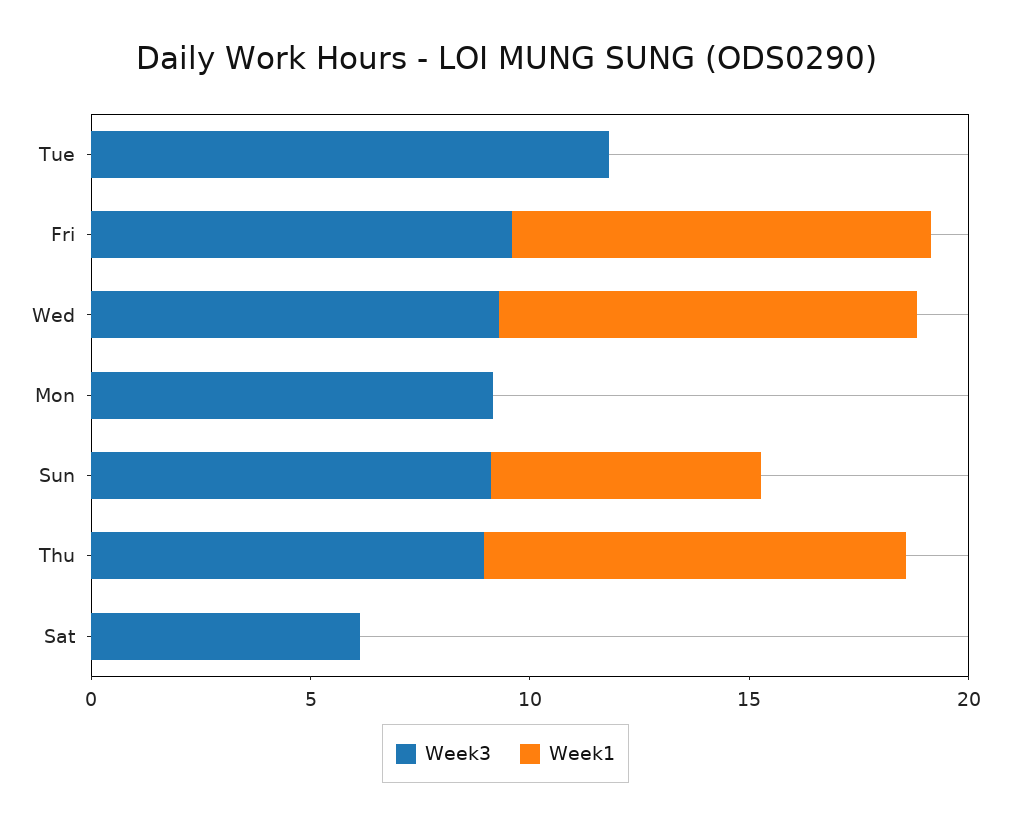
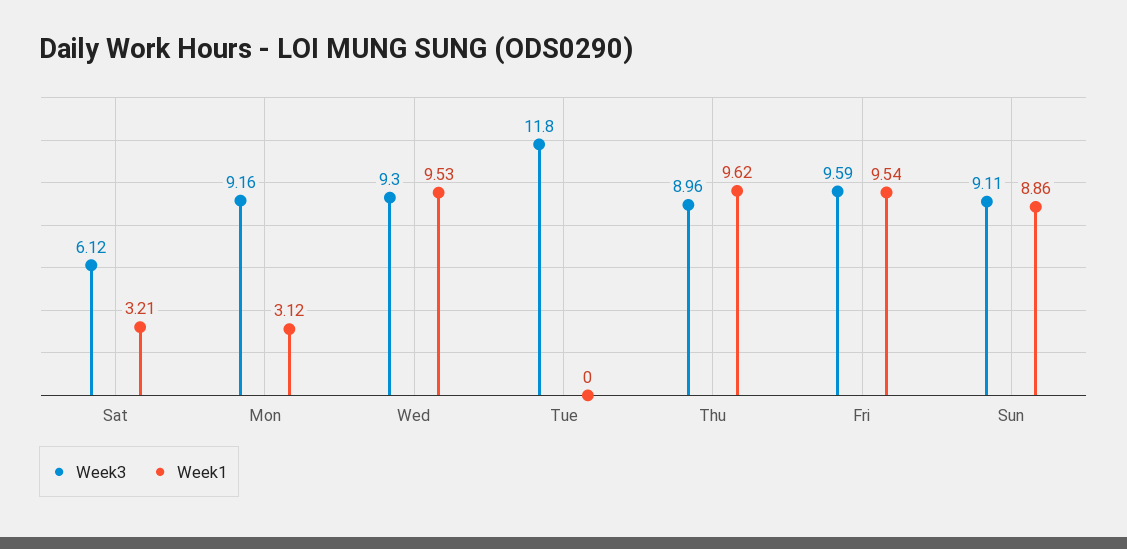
  {
    "Week3": {
      "Tue": 11.8,
      "Fri": 9.59,
      "Wed": 9.3,
      "Mon": 9.16,
      "Sun": 9.11,
      "Thu": 8.96,
      "Sat": 6.12
    },
    "Week1": {
      "Tue": 0,
      "Fri": 9.54,
      "Wed": 9.53,
-     "Mon": 0,
+     "Mon": 3.12,
-     "Sun": 6,
+     "Sun": 8.86,
      "Thu": 9.62,
-     "Sat": 0
+     "Sat": 3.21
    }
  }

